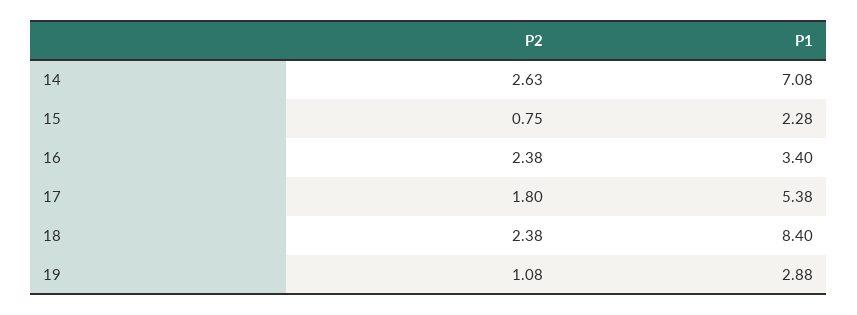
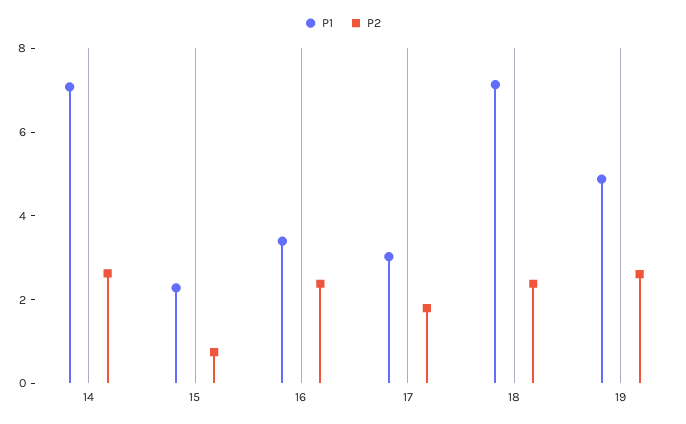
  {
    "P2": {
      "14": 2.63,
      "15": 0.75,
      "16": 2.38,
      "17": 1.8,
      "18": 2.38,
-     "19": 1.08
+     "19": 2.5
    },
    "P1": {
      "14": 7.08,
      "15": 2.28,
      "16": 3.4,
-     "17": 5.38,
+     "17": 3,
-     "18": 8.4,
+     "18": 7,
-     "19": 2.88
+     "19": 5
    }
  }

